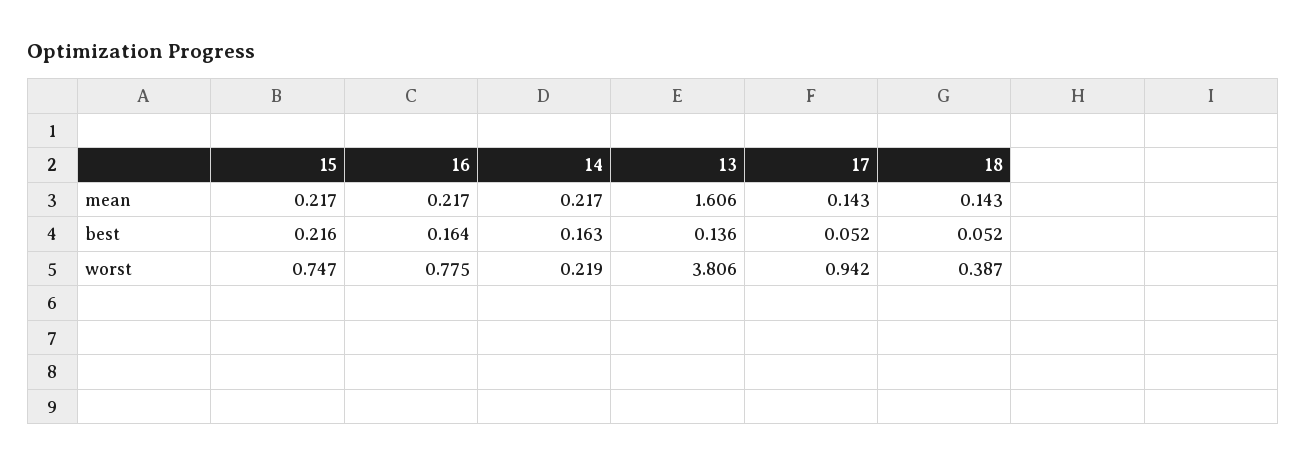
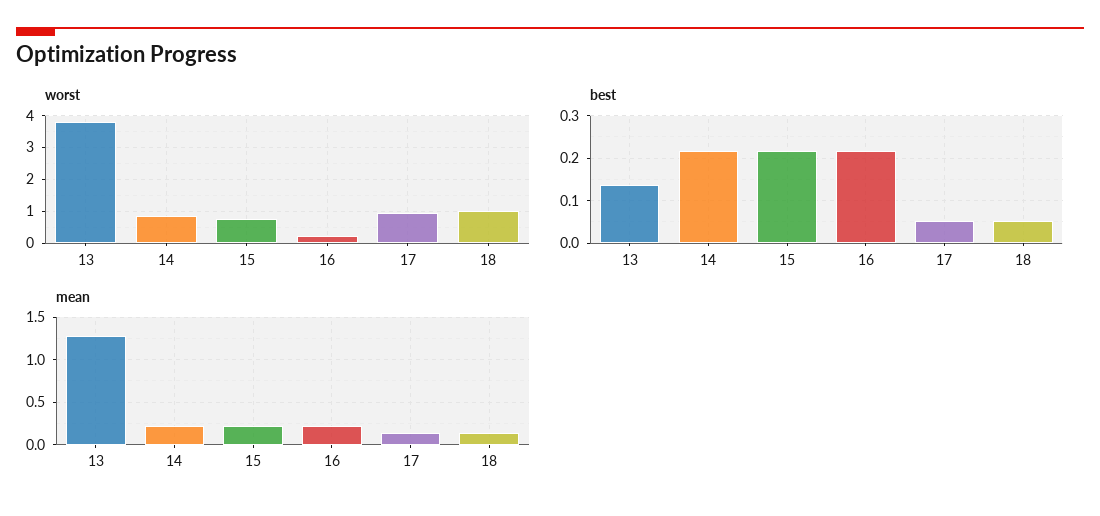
  {
    "mean": {
      "15": 0.217,
      "16": 0.217,
      "14": 0.217,
-     "13": 1.606,
+     "13": 1.3,
      "17": 0.143,
      "18": 0.143
    },
    "best": {
      "15": 0.216,
-     "16": 0.164,
+     "16": 0.22,
-     "14": 0.163,
+     "14": 0.22,
      "13": 0.136,
      "17": 0.052,
      "18": 0.052
    },
    "worst": {
      "15": 0.747,
-     "16": 0.775,
+     "16": 0.2,
-     "14": 0.219,
+     "14": 0.8,
      "13": 3.806,
      "17": 0.942,
-     "18": 0.387
+     "18": 1
    }
  }

